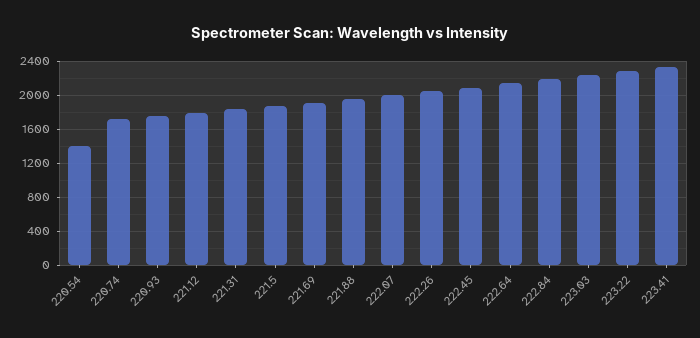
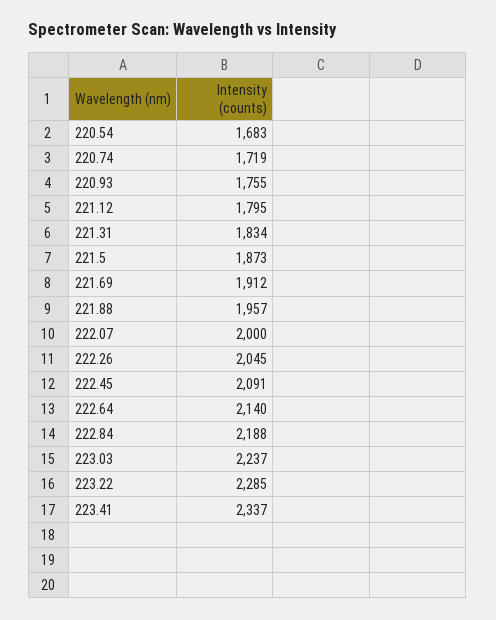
  {
-   "220.54": 1400,
+   "220.54": 1683,
    "220.74": 1719,
    "220.93": 1755,
    "221.12": 1795,
    "221.31": 1834,
    "221.5": 1873,
    "221.69": 1912,
    "221.88": 1957,
    "222.07": 2000,
    "222.26": 2045,
    "222.45": 2091,
    "222.64": 2140,
    "222.84": 2188,
    "223.03": 2237,
    "223.22": 2285,
    "223.41": 2337
  }

